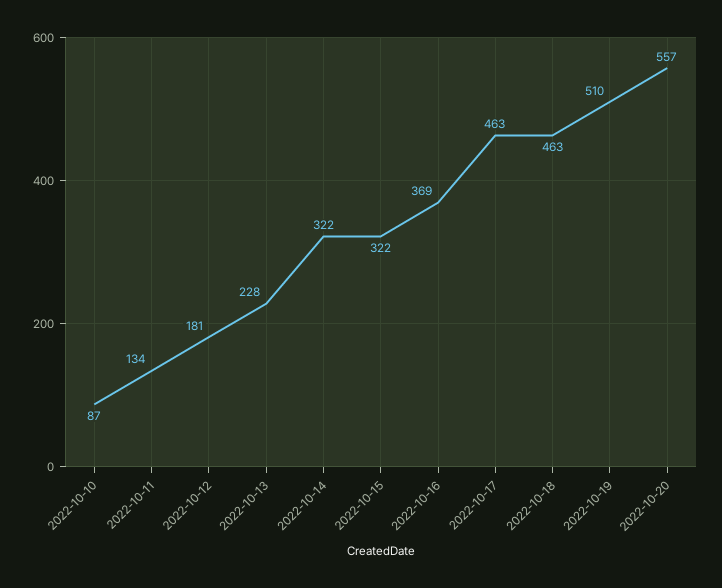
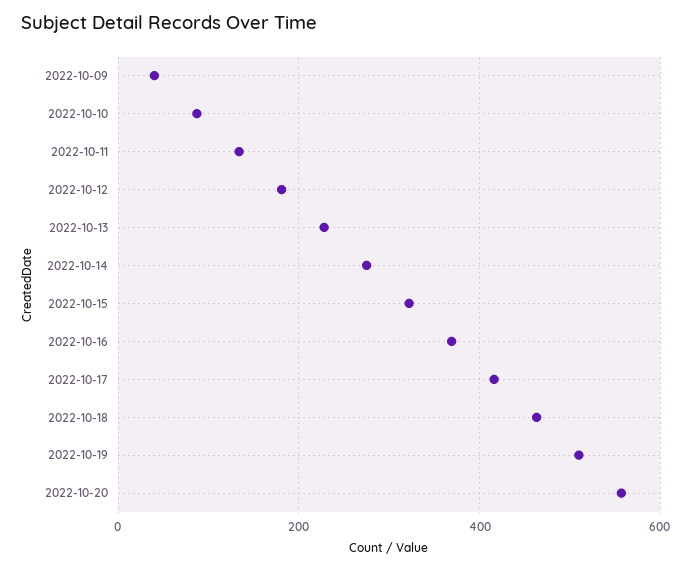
  {
    "2022-10-10": 87,
    "2022-10-11": 134,
    "2022-10-12": 181,
    "2022-10-13": 228,
-   "2022-10-14": 322,
+   "2022-10-14": 280,
    "2022-10-15": 322,
    "2022-10-16": 369,
-   "2022-10-17": 463,
+   "2022-10-17": 420,
    "2022-10-18": 463,
    "2022-10-19": 510,
-   "2022-10-20": 557
+   "2022-10-20": 557,
+   "2022-10-09": 40
  }

